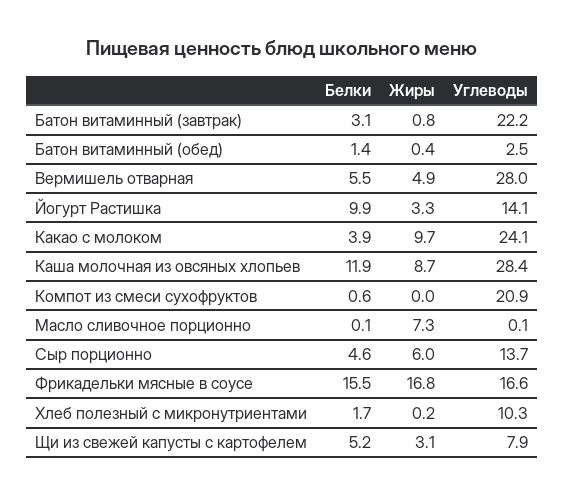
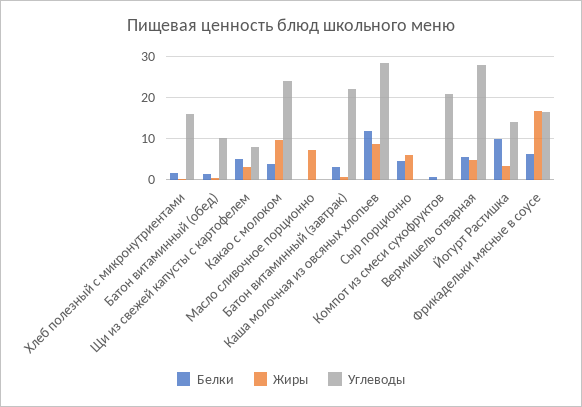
  {
    "Белки": {
      "Батон витаминный (завтрак)": 3.1,
      "Батон витаминный (обед)": 1.4,
      "Вермишель отварная": 5.5,
      "Йогурт Растишка": 9.9,
      "Какао с молоком": 3.9,
      "Каша молочная из овсяных хлопьев": 11.9,
      "Компот из смеси сухофруктов": 0.6,
      "Масло сливочное порционно": 0.1,
      "Сыр порционно": 4.6,
-     "Фрикадельки мясные в соусе": 15.5,
+     "Фрикадельки мясные в соусе": 6,
      "Хлеб полезный с микронутриентами": 1.7,
      "Щи из свежей капусты с картофелем": 5.2
    },
    "Жиры": {
      "Батон витаминный (завтрак)": 0.8,
      "Батон витаминный (обед)": 0.4,
      "Вермишель отварная": 4.9,
      "Йогурт Растишка": 3.3,
      "Какао с молоком": 9.7,
      "Каша молочная из овсяных хлопьев": 8.7,
      "Компот из смеси сухофруктов": 0,
      "Масло сливочное порционно": 7.3,
      "Сыр порционно": 6,
      "Фрикадельки мясные в соусе": 16.8,
      "Хлеб полезный с микронутриентами": 0.2,
      "Щи из свежей капусты с картофелем": 3.1
    },
    "Углеводы": {
      "Батон витаминный (завтрак)": 22.2,
-     "Батон витаминный (обед)": 2.5,
+     "Батон витаминный (обед)": 10,
      "Вермишель отварная": 28,
      "Йогурт Растишка": 14.1,
      "Какао с молоком": 24.1,
      "Каша молочная из овсяных хлопьев": 28.4,
      "Компот из смеси сухофруктов": 20.9,
      "Масло сливочное порционно": 0.1,
-     "Сыр порционно": 13.7,
+     "Сыр порционно": 0,
      "Фрикадельки мясные в соусе": 16.6,
-     "Хлеб полезный с микронутриентами": 10.3,
+     "Хлеб полезный с микронутриентами": 16,
      "Щи из свежей капусты с картофелем": 7.9
    }
  }

